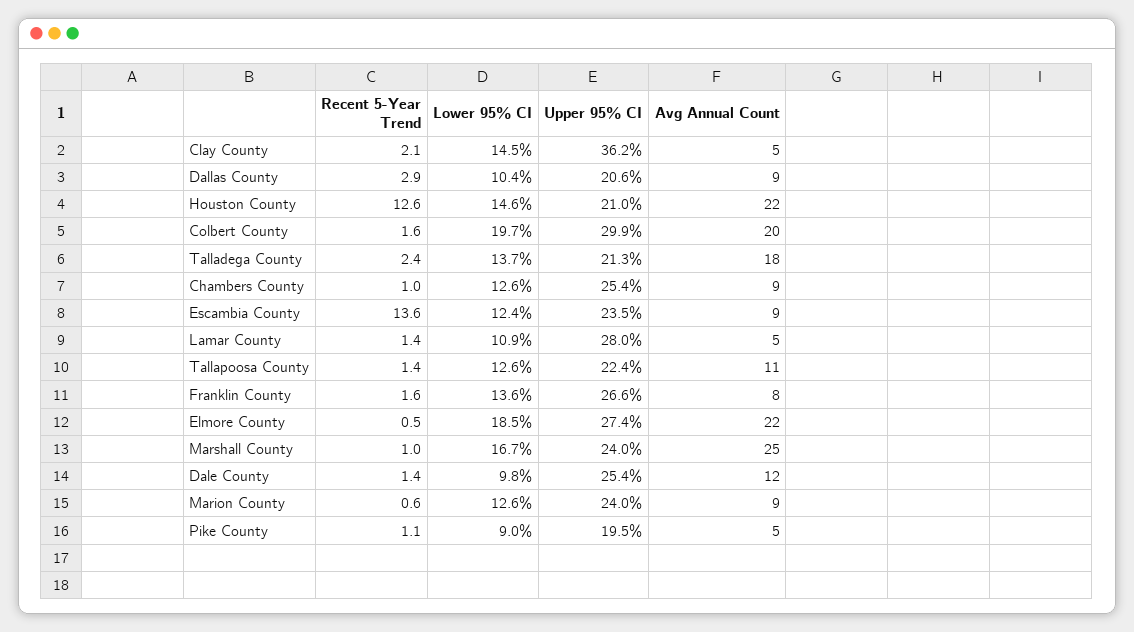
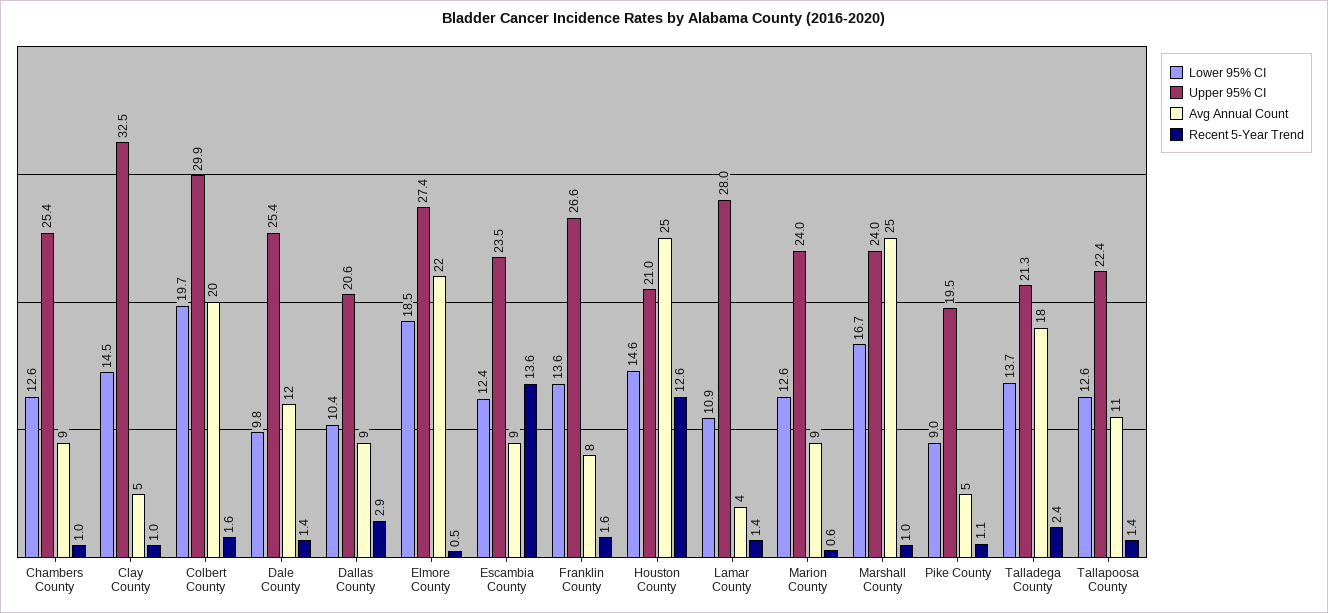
  {
    "Recent 5-Year Trend": {
-     "Clay County": 2.1,
+     "Clay County": 1,
      "Dallas County": 2.9,
      "Houston County": 12.6,
      "Colbert County": 1.6,
      "Talladega County": 2.4,
      "Chambers County": 1,
      "Escambia County": 13.6,
      "Lamar County": 1.4,
      "Tallapoosa County": 1.4,
      "Franklin County": 1.6,
      "Elmore County": 0.5,
      "Marshall County": 1,
      "Dale County": 1.4,
      "Marion County": 0.6,
      "Pike County": 1.1
    },
    "Lower 95% CI": {
      "Clay County": 14.5,
      "Dallas County": 10.4,
      "Houston County": 14.6,
      "Colbert County": 19.7,
      "Talladega County": 13.7,
      "Chambers County": 12.6,
      "Escambia County": 12.4,
      "Lamar County": 10.9,
      "Tallapoosa County": 12.6,
      "Franklin County": 13.6,
      "Elmore County": 18.5,
      "Marshall County": 16.7,
      "Dale County": 9.8,
      "Marion County": 12.6,
      "Pike County": 9
    },
    "Upper 95% CI": {
-     "Clay County": 36.2,
+     "Clay County": 32.5,
      "Dallas County": 20.6,
      "Houston County": 21,
      "Colbert County": 29.9,
      "Talladega County": 21.3,
      "Chambers County": 25.4,
      "Escambia County": 23.5,
      "Lamar County": 28,
      "Tallapoosa County": 22.4,
      "Franklin County": 26.6,
      "Elmore County": 27.4,
      "Marshall County": 24,
      "Dale County": 25.4,
      "Marion County": 24,
      "Pike County": 19.5
    },
    "Avg Annual Count": {
      "Clay County": 5,
      "Dallas County": 9,
-     "Houston County": 22,
+     "Houston County": 25,
      "Colbert County": 20,
      "Talladega County": 18,
      "Chambers County": 9,
      "Escambia County": 9,
-     "Lamar County": 5,
+     "Lamar County": 4,
      "Tallapoosa County": 11,
      "Franklin County": 8,
      "Elmore County": 22,
      "Marshall County": 25,
      "Dale County": 12,
      "Marion County": 9,
      "Pike County": 5
    }
  }

